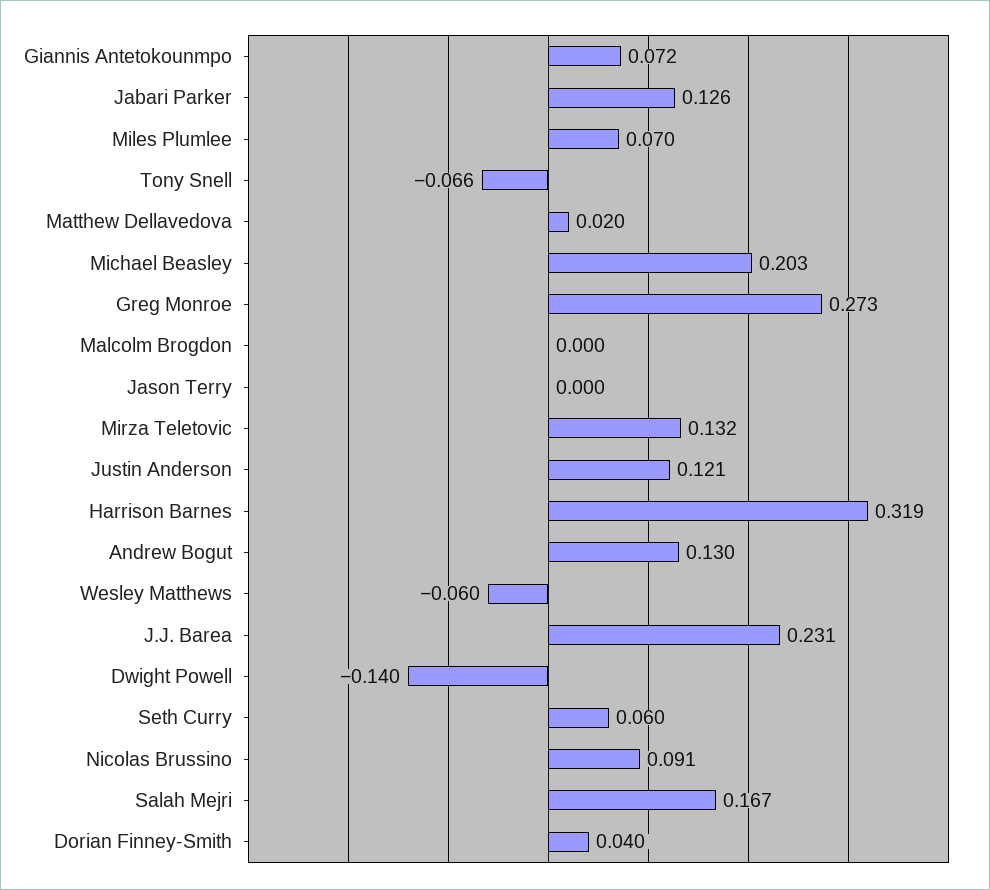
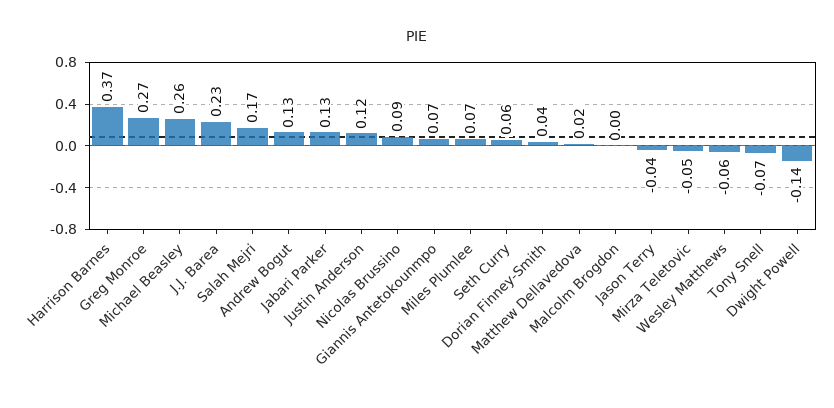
  {
    "Giannis Antetokounmpo": 0.072,
    "Jabari Parker": 0.126,
    "Miles Plumlee": 0.07,
    "Tony Snell": -0.066,
    "Matthew Dellavedova": 0.02,
-   "Michael Beasley": 0.203,
+   "Michael Beasley": 0.26,
    "Greg Monroe": 0.273,
    "Malcolm Brogdon": 0,
-   "Jason Terry": 0,
+   "Jason Terry": -0.04,
-   "Mirza Teletovic": 0.132,
+   "Mirza Teletovic": -0.05,
    "Justin Anderson": 0.121,
-   "Harrison Barnes": 0.319,
+   "Harrison Barnes": 0.37,
    "Andrew Bogut": 0.13,
    "Wesley Matthews": -0.06,
    "J.J. Barea": 0.231,
    "Dwight Powell": -0.14,
    "Seth Curry": 0.06,
    "Nicolas Brussino": 0.091,
    "Salah Mejri": 0.167,
    "Dorian Finney-Smith": 0.04
  }

